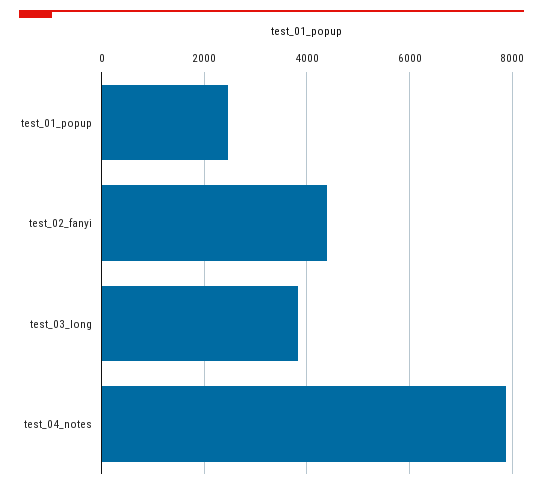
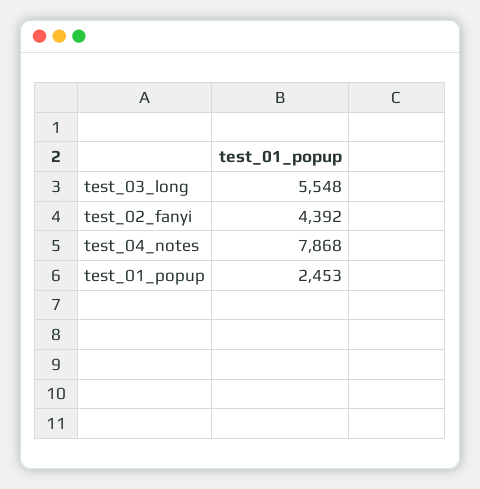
  {
    "test_01_popup": 2453,
    "test_02_fanyi": 4392,
-   "test_03_long": 3800,
+   "test_03_long": 5548,
    "test_04_notes": 7868
  }

